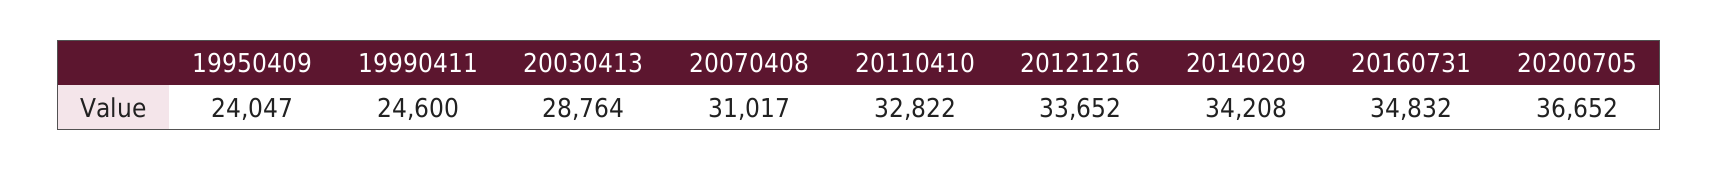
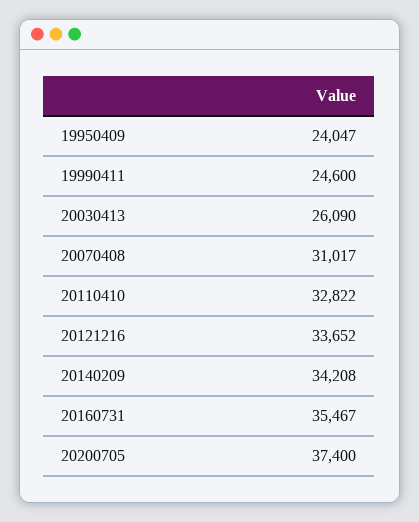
  {
    "19950409": 24047,
    "19990411": 24600,
-   "20030413": 28764,
+   "20030413": 26090,
    "20070408": 31017,
    "20110410": 32822,
    "20121216": 33652,
    "20140209": 34208,
-   "20160731": 34832,
+   "20160731": 35467,
-   "20200705": 36652
+   "20200705": 37400
  }

